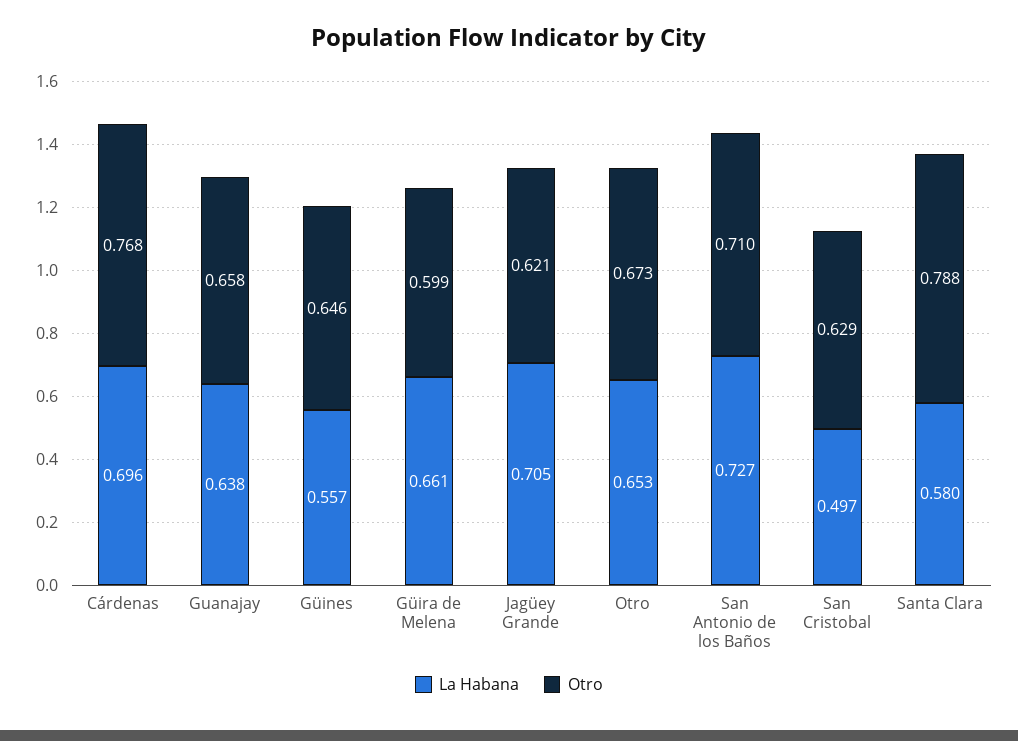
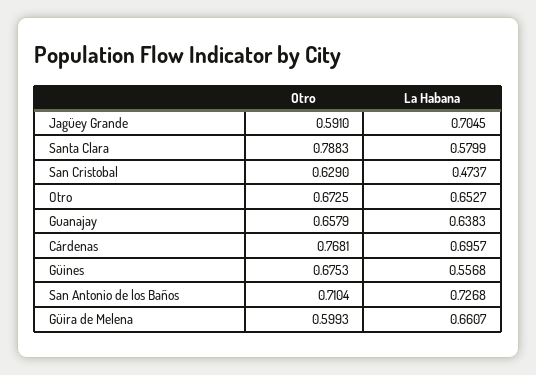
  {
    "La Habana": {
      "Cárdenas": 0.6957,
      "Guanajay": 0.6383,
      "Güines": 0.5568,
      "Güira de Melena": 0.6607,
      "Jagüey Grande": 0.7045,
      "Otro": 0.6527,
      "San Antonio de los Baños": 0.7268,
-     "San Cristobal": 0.497,
+     "San Cristobal": 0.4737,
      "Santa Clara": 0.5799
    },
    "Otro": {
      "Cárdenas": 0.7681,
      "Guanajay": 0.6579,
-     "Güines": 0.646,
+     "Güines": 0.6753,
      "Güira de Melena": 0.5993,
-     "Jagüey Grande": 0.621,
+     "Jagüey Grande": 0.591,
      "Otro": 0.6725,
      "San Antonio de los Baños": 0.7104,
      "San Cristobal": 0.629,
      "Santa Clara": 0.7883
    }
  }

